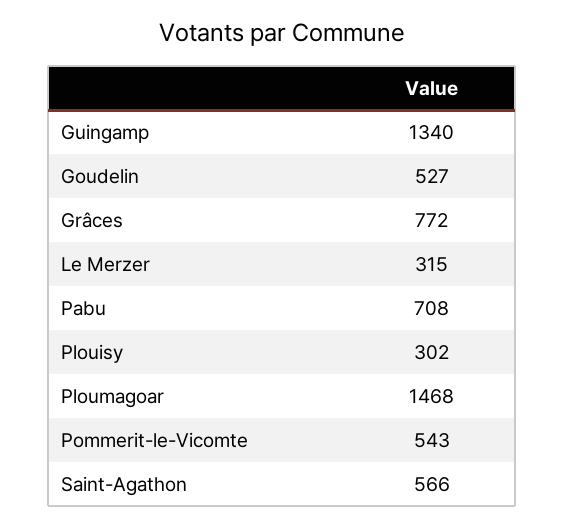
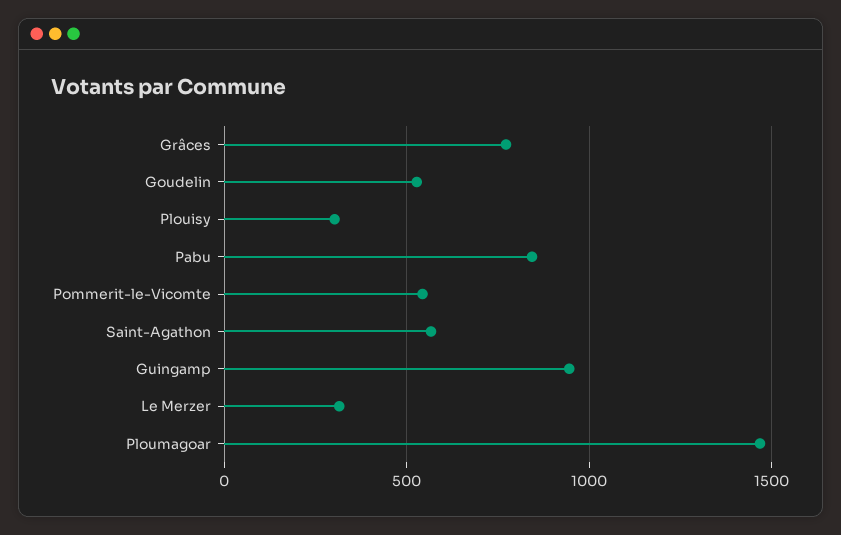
  {
-   "Guingamp": 1340,
+   "Guingamp": 950,
    "Goudelin": 527,
    "Grâces": 772,
    "Le Merzer": 315,
-   "Pabu": 708,
+   "Pabu": 850,
    "Plouisy": 302,
    "Ploumagoar": 1468,
    "Pommerit-le-Vicomte": 543,
    "Saint-Agathon": 566
  }

